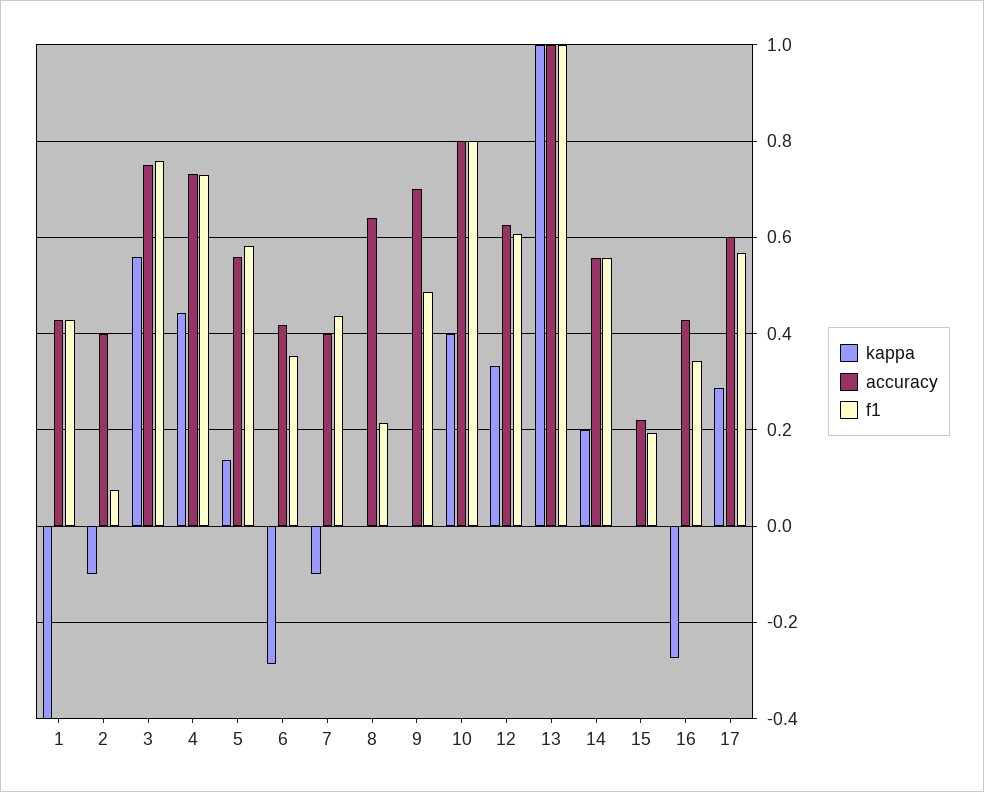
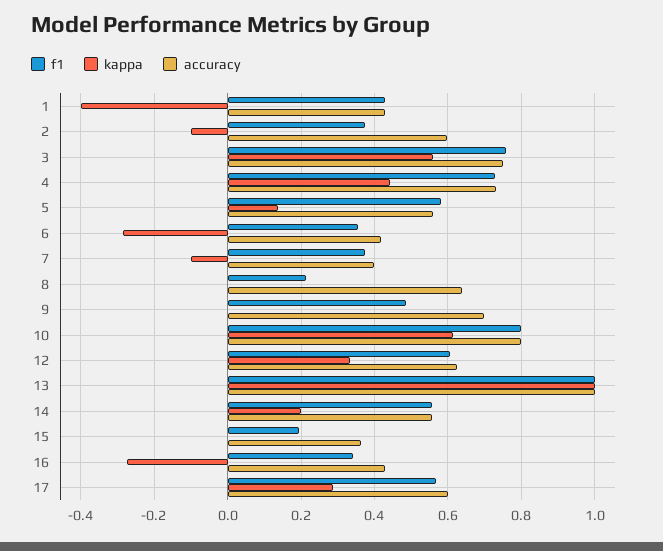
  {
    "kappa": {
      "1": -0.4,
      "2": -0.1,
      "3": 0.56,
      "4": 0.44,
      "5": 0.14,
      "6": -0.28,
      "7": -0.1,
      "8": 0,
      "9": 0,
-     "10": 0.4,
+     "10": 0.62,
      "12": 0.34,
      "13": 1,
      "14": 0.2,
      "15": 0,
      "16": -0.28,
      "17": 0.28
    },
    "accuracy": {
      "1": 0.42,
-     "2": 0.4,
+     "2": 0.6,
      "3": 0.76,
      "4": 0.74,
      "5": 0.56,
      "6": 0.42,
      "7": 0.4,
      "8": 0.64,
      "9": 0.7,
      "10": 0.8,
      "12": 0.62,
      "13": 1,
      "14": 0.56,
-     "15": 0.22,
+     "15": 0.36,
      "16": 0.42,
      "17": 0.6
    },
    "f1": {
      "1": 0.42,
-     "2": 0.08,
+     "2": 0.38,
      "3": 0.76,
      "4": 0.72,
      "5": 0.58,
      "6": 0.36,
-     "7": 0.44,
+     "7": 0.38,
      "8": 0.22,
      "9": 0.48,
      "10": 0.8,
      "12": 0.6,
      "13": 1,
      "14": 0.56,
      "15": 0.2,
      "16": 0.34,
      "17": 0.56
    }
  }

